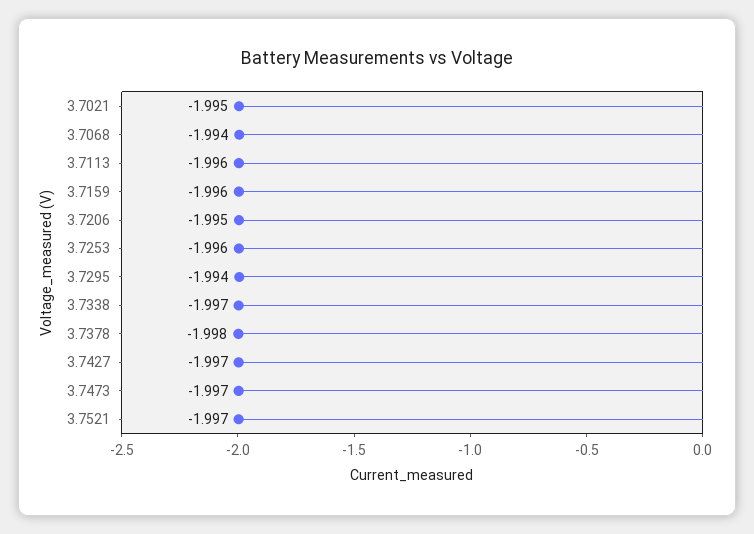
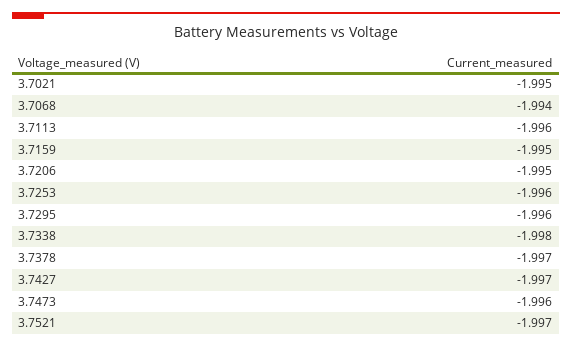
  {
    "3.7021": -1.995,
    "3.7068": -1.994,
    "3.7113": -1.996,
-   "3.7159": -1.996,
+   "3.7159": -1.995,
    "3.7206": -1.995,
    "3.7253": -1.996,
-   "3.7295": -1.994,
+   "3.7295": -1.996,
-   "3.7338": -1.997,
+   "3.7338": -1.998,
-   "3.7378": -1.998,
+   "3.7378": -1.997,
    "3.7427": -1.997,
-   "3.7473": -1.997,
+   "3.7473": -1.996,
    "3.7521": -1.997
  }

